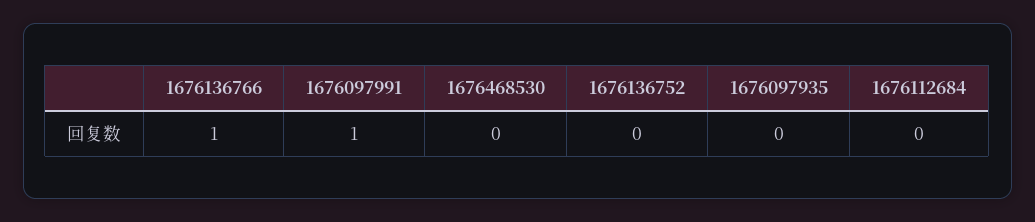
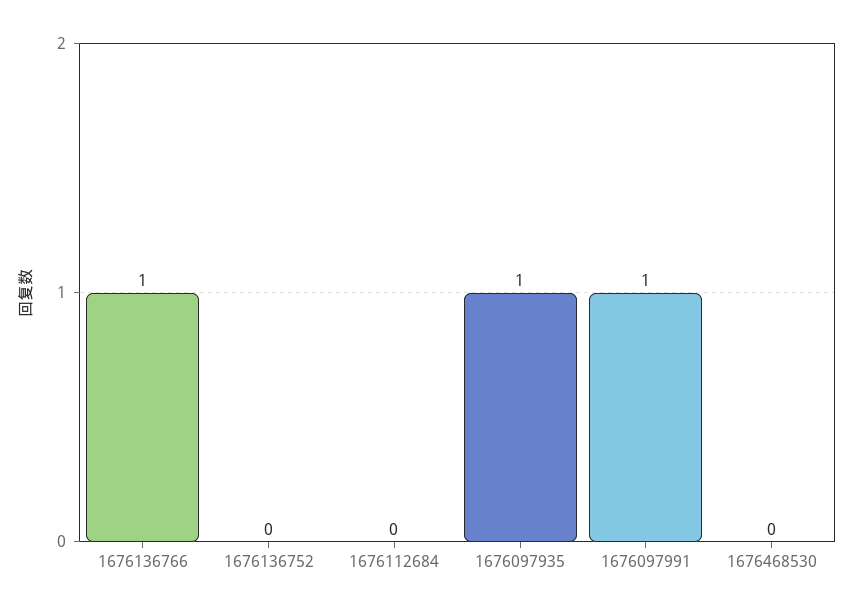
  {
    "1676136766": 1,
    "1676097991": 1,
    "1676468530": 0,
    "1676136752": 0,
-   "1676097935": 0,
+   "1676097935": 1,
    "1676112684": 0
  }

